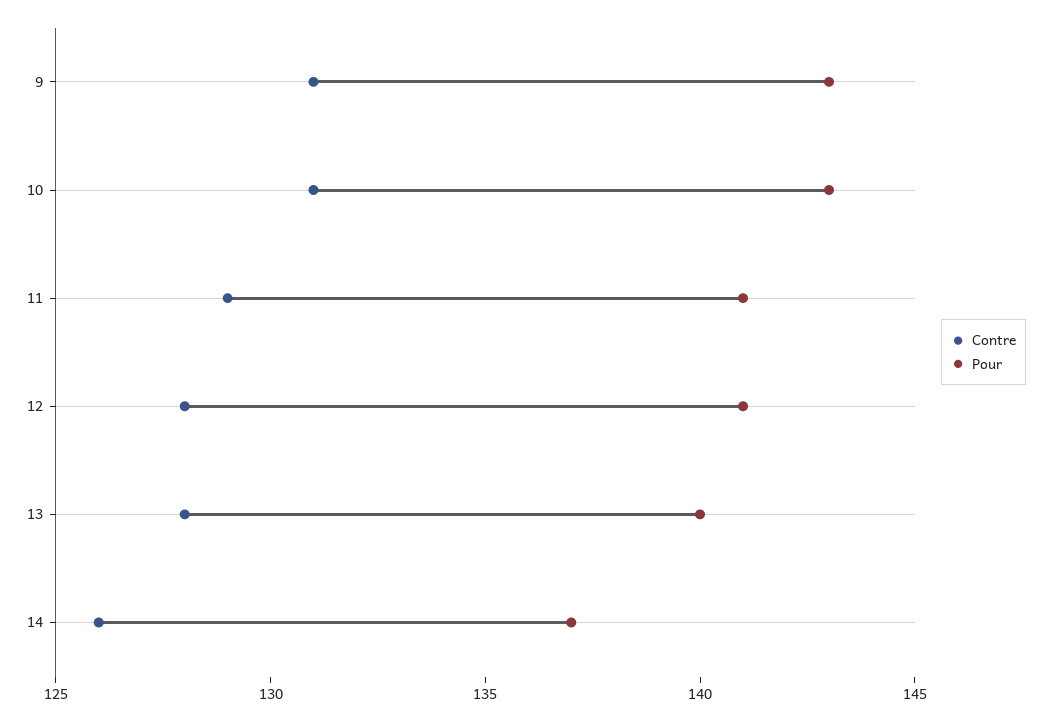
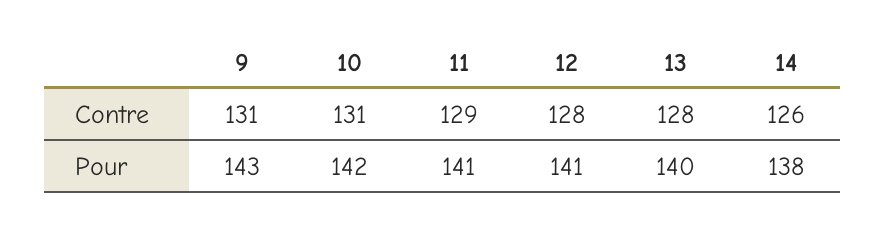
  {
    "Contre": {
      "9": 131,
      "10": 131,
      "11": 129,
      "12": 128,
      "13": 128,
      "14": 126
    },
    "Pour": {
      "9": 143,
-     "10": 143,
+     "10": 142,
      "11": 141,
      "12": 141,
      "13": 140,
-     "14": 137
+     "14": 138
    }
  }

